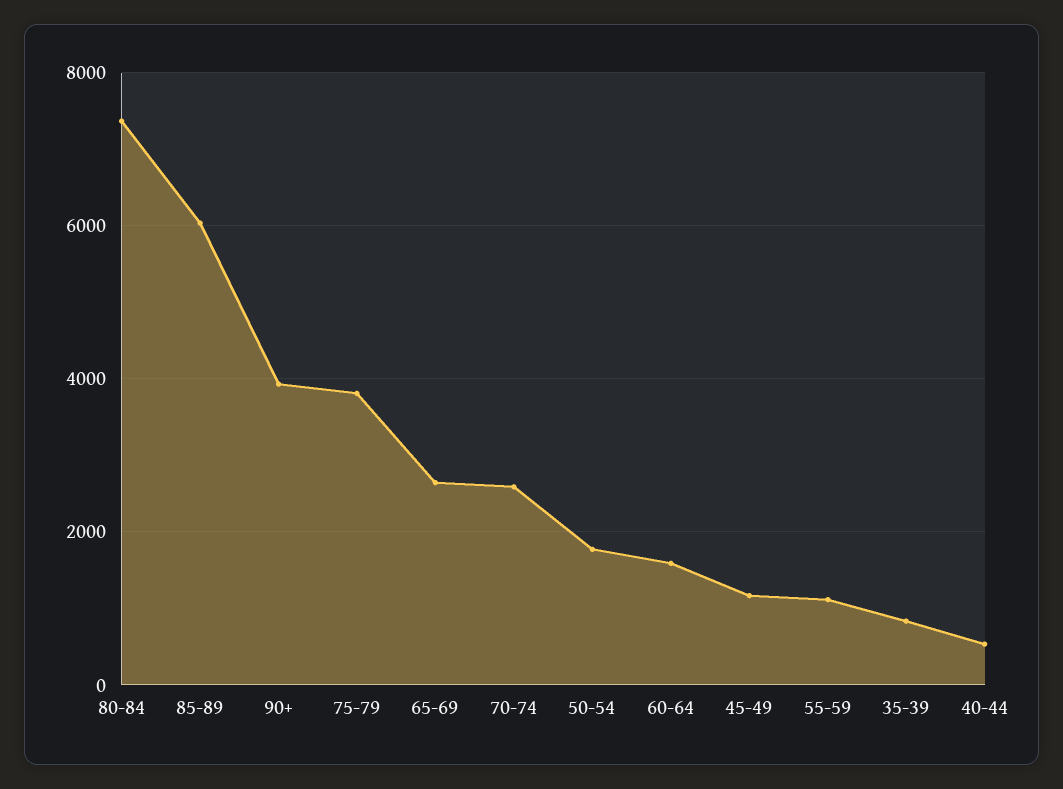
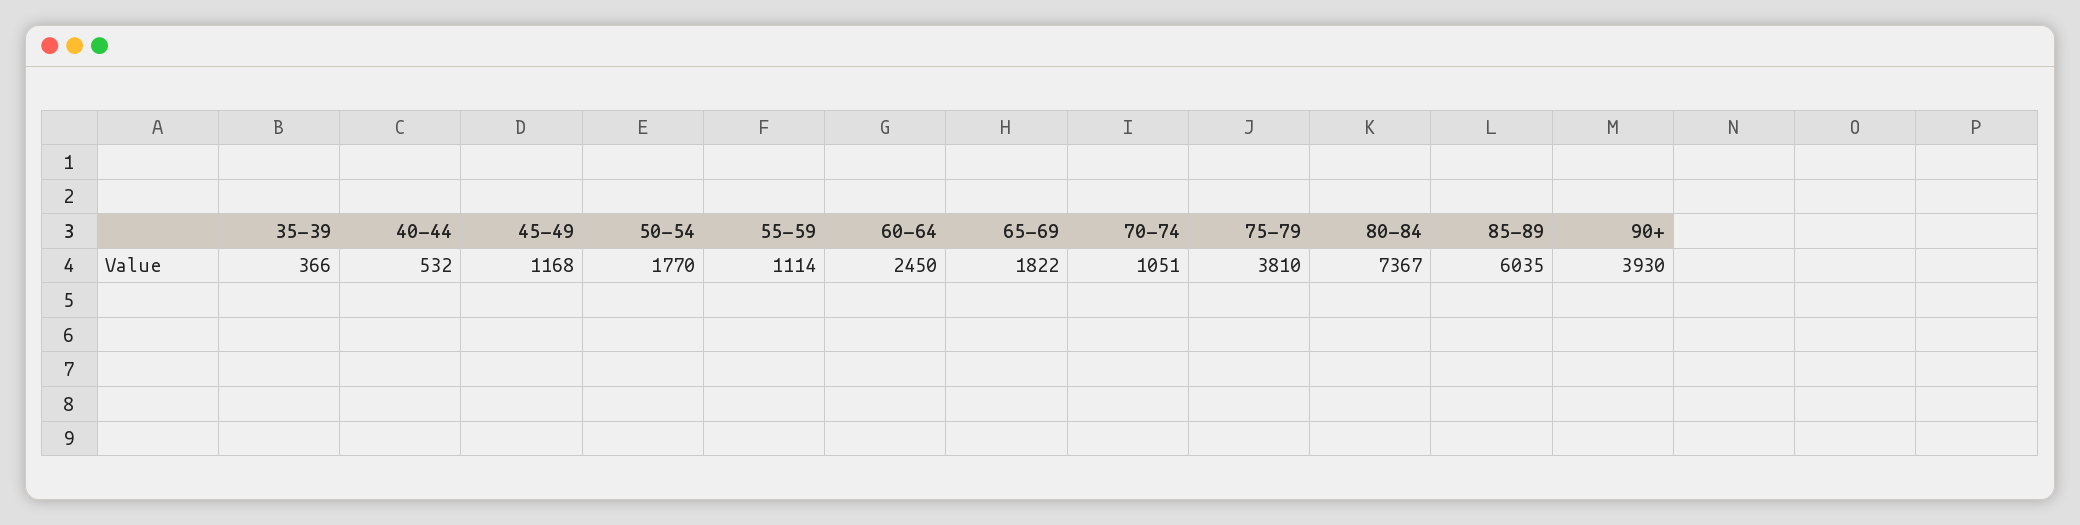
  {
    "80-84": 7367,
    "85-89": 6035,
    "90+": 3930,
    "75-79": 3810,
-   "65-69": 2600,
+   "65-69": 1822,
-   "70-74": 2600,
+   "70-74": 1051,
    "50-54": 1770,
-   "60-64": 1600,
+   "60-64": 2450,
    "45-49": 1168,
    "55-59": 1114,
-   "35-39": 800,
+   "35-39": 366,
    "40-44": 532
  }

